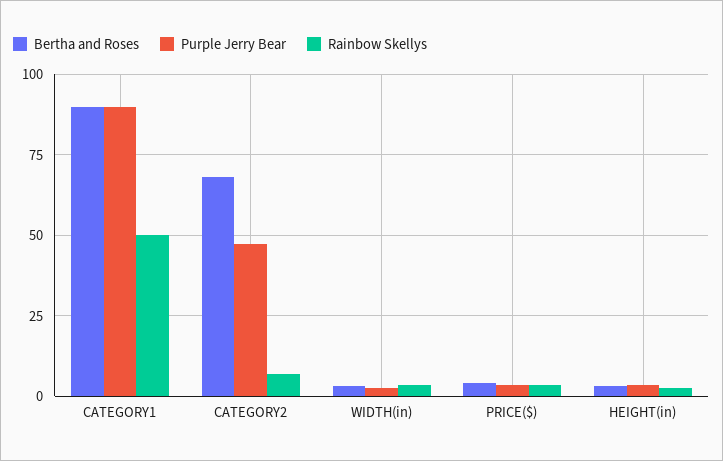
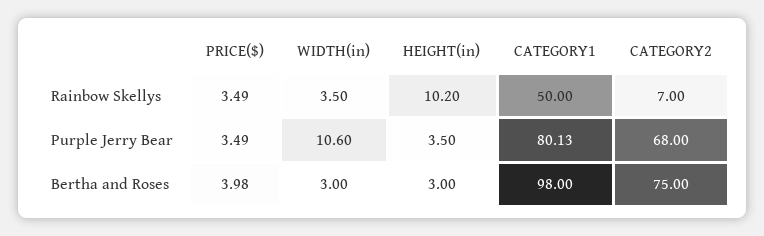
  {
    "Bertha and Roses": {
-     "CATEGORY1": 90,
+     "CATEGORY1": 98,
-     "CATEGORY2": 67.5,
+     "CATEGORY2": 75,
      "WIDTH(in)": 3,
      "PRICE($)": 3.98,
      "HEIGHT(in)": 3
    },
    "Purple Jerry Bear": {
-     "CATEGORY1": 90,
+     "CATEGORY1": 80.13,
-     "CATEGORY2": 47.5,
+     "CATEGORY2": 68,
-     "WIDTH(in)": 2.5,
+     "WIDTH(in)": 10.6,
      "PRICE($)": 3.49,
      "HEIGHT(in)": 3.5
    },
    "Rainbow Skellys": {
      "CATEGORY1": 50,
      "CATEGORY2": 7,
      "WIDTH(in)": 3.5,
      "PRICE($)": 3.49,
-     "HEIGHT(in)": 2.5
+     "HEIGHT(in)": 10.2
    }
  }

